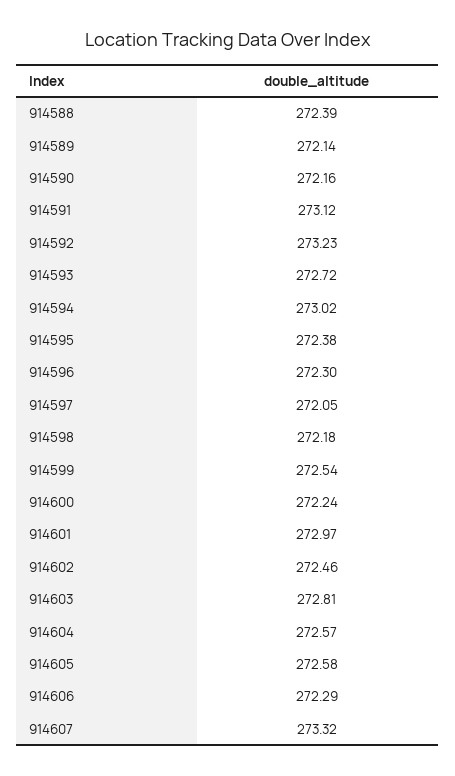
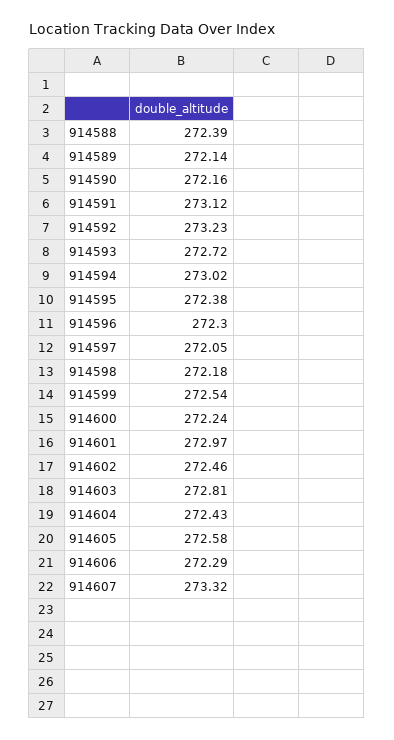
  {
    "914588": 272.39,
    "914589": 272.14,
    "914590": 272.16,
    "914591": 273.12,
    "914592": 273.23,
    "914593": 272.72,
    "914594": 273.02,
    "914595": 272.38,
    "914596": 272.3,
    "914597": 272.05,
    "914598": 272.18,
    "914599": 272.54,
    "914600": 272.24,
    "914601": 272.97,
    "914602": 272.46,
    "914603": 272.81,
-   "914604": 272.57,
+   "914604": 272.43,
    "914605": 272.58,
    "914606": 272.29,
    "914607": 273.32
  }

